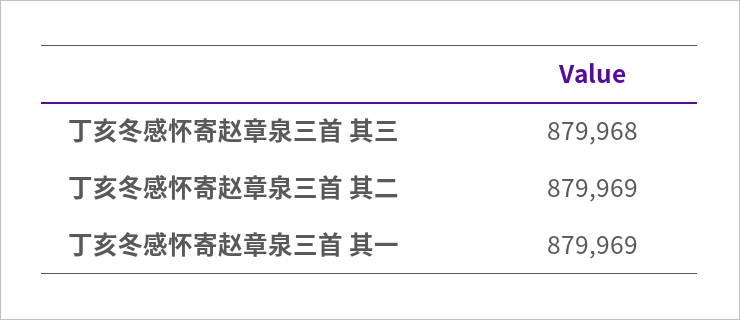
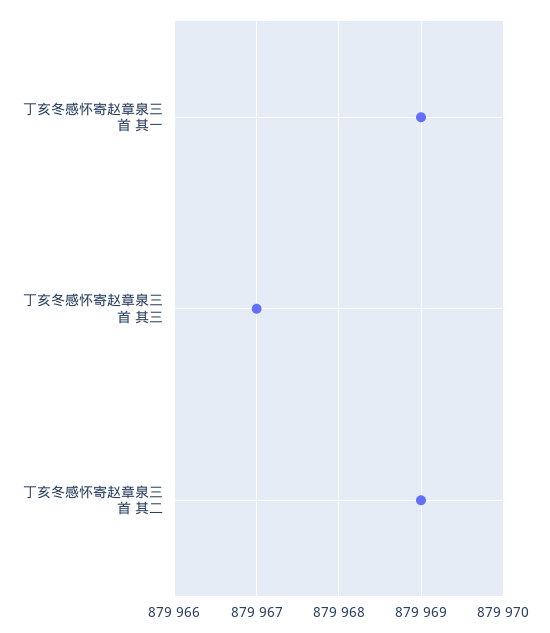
  {
-   "丁亥冬感怀寄赵章泉三首 其三": 879968,
+   "丁亥冬感怀寄赵章泉三首 其三": 879967,
    "丁亥冬感怀寄赵章泉三首 其二": 879969,
    "丁亥冬感怀寄赵章泉三首 其一": 879969
  }

